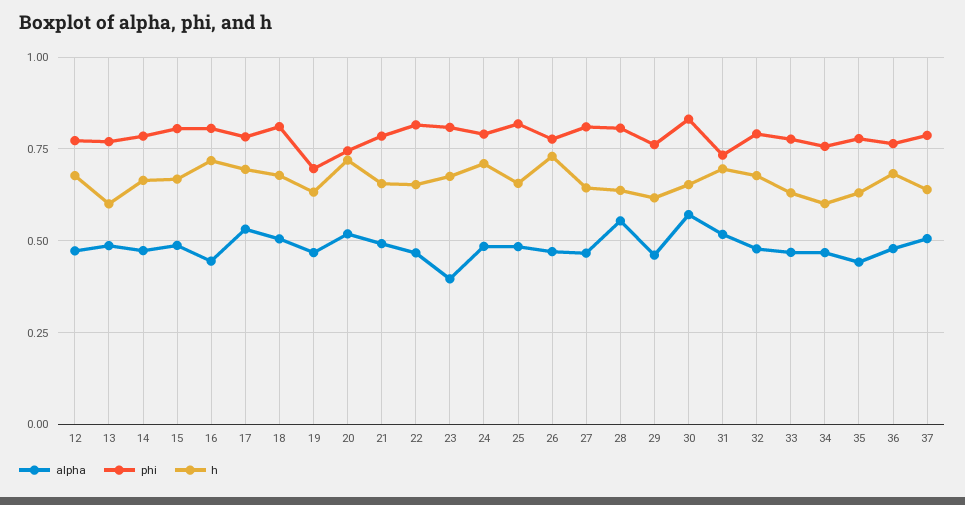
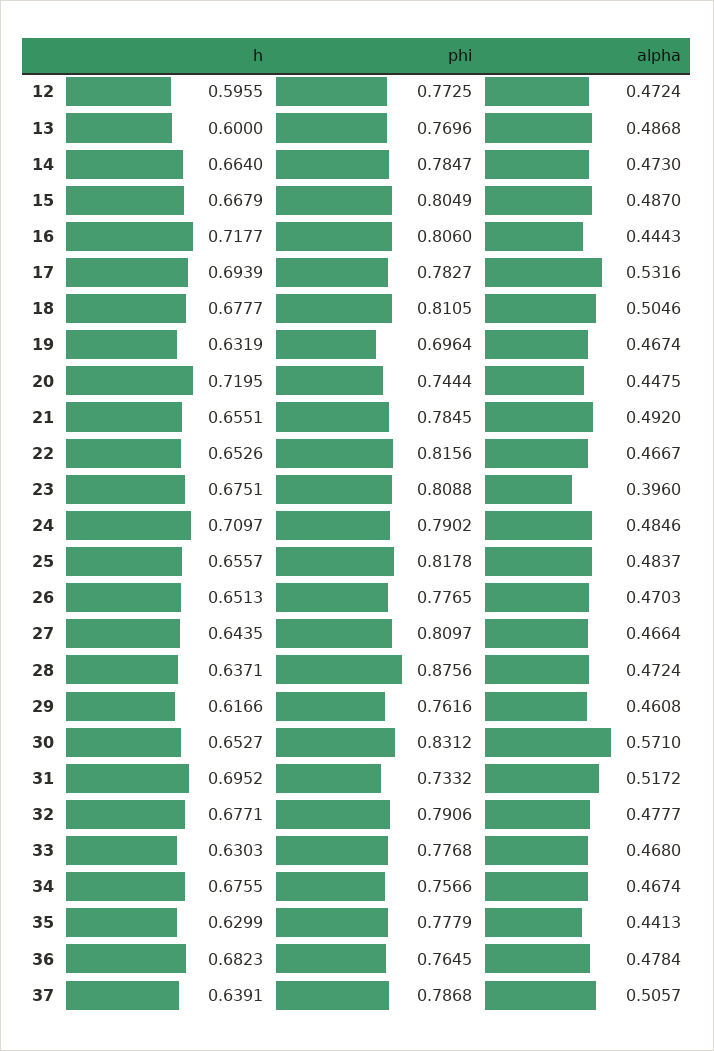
  {
    "alpha": {
      "12": 0.4724,
      "13": 0.4868,
      "14": 0.473,
      "15": 0.487,
      "16": 0.4443,
      "17": 0.5316,
      "18": 0.5046,
      "19": 0.4674,
-     "20": 0.525,
+     "20": 0.4475,
      "21": 0.492,
      "22": 0.4667,
      "23": 0.396,
      "24": 0.4846,
      "25": 0.4837,
      "26": 0.4703,
      "27": 0.4664,
-     "28": 0.55,
+     "28": 0.4724,
      "29": 0.4608,
      "30": 0.571,
      "31": 0.5172,
      "32": 0.4777,
      "33": 0.468,
      "34": 0.4674,
      "35": 0.4413,
      "36": 0.4784,
      "37": 0.5057
    },
    "phi": {
      "12": 0.7725,
      "13": 0.7696,
      "14": 0.7847,
      "15": 0.8049,
      "16": 0.806,
      "17": 0.7827,
      "18": 0.8105,
      "19": 0.6964,
      "20": 0.7444,
      "21": 0.7845,
      "22": 0.8156,
      "23": 0.8088,
      "24": 0.7902,
      "25": 0.8178,
      "26": 0.7765,
      "27": 0.8097,
-     "28": 0.8,
+     "28": 0.8756,
      "29": 0.7616,
      "30": 0.8312,
      "31": 0.7332,
      "32": 0.7906,
      "33": 0.7768,
      "34": 0.7566,
      "35": 0.7779,
      "36": 0.7645,
      "37": 0.7868
    },
    "h": {
-     "12": 0.675,
+     "12": 0.5955,
      "13": 0.6,
      "14": 0.664,
      "15": 0.6679,
      "16": 0.7177,
      "17": 0.6939,
      "18": 0.6777,
      "19": 0.6319,
      "20": 0.7195,
      "21": 0.6551,
      "22": 0.6526,
      "23": 0.6751,
      "24": 0.7097,
      "25": 0.6557,
-     "26": 0.725,
+     "26": 0.6513,
      "27": 0.6435,
      "28": 0.6371,
      "29": 0.6166,
      "30": 0.6527,
      "31": 0.6952,
      "32": 0.6771,
      "33": 0.6303,
-     "34": 0.6,
+     "34": 0.6755,
      "35": 0.6299,
      "36": 0.6823,
      "37": 0.6391
    }
  }

